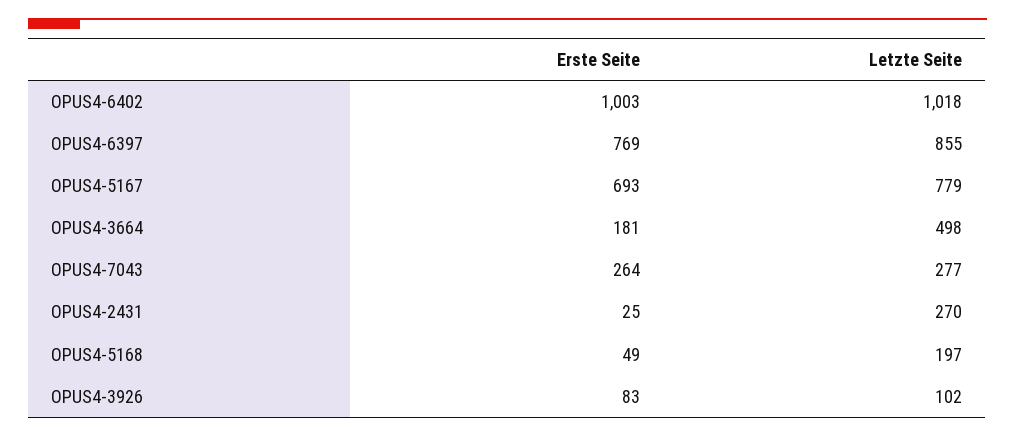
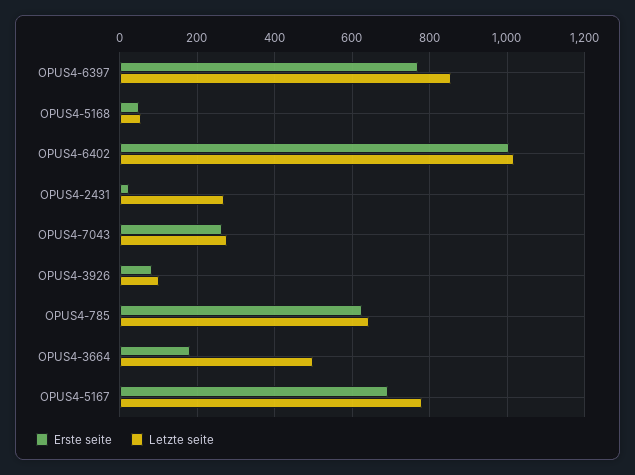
  {
    "Erste Seite": {
      "OPUS4-6402": 1003,
      "OPUS4-6397": 769,
      "OPUS4-5167": 693,
      "OPUS4-3664": 181,
      "OPUS4-7043": 264,
      "OPUS4-2431": 25,
      "OPUS4-5168": 49,
-     "OPUS4-3926": 83
+     "OPUS4-3926": 83,
+     "OPUS4-785": 620
    },
    "Letzte Seite": {
      "OPUS4-6402": 1018,
      "OPUS4-6397": 855,
      "OPUS4-5167": 779,
      "OPUS4-3664": 498,
      "OPUS4-7043": 277,
      "OPUS4-2431": 270,
-     "OPUS4-5168": 197,
+     "OPUS4-5168": 60,
-     "OPUS4-3926": 102
+     "OPUS4-3926": 102,
+     "OPUS4-785": 640
    }
  }

